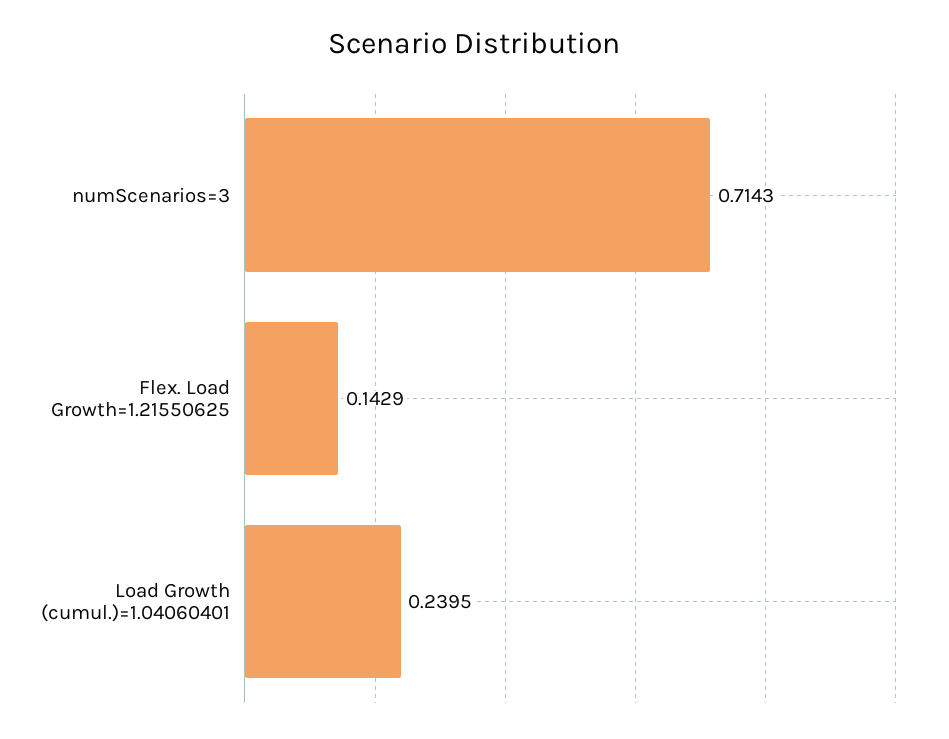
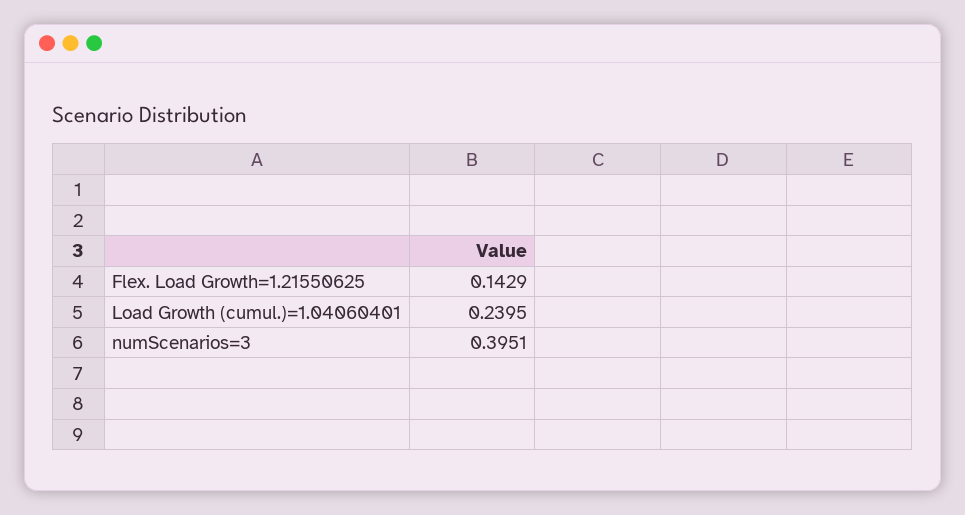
  {
-   "numScenarios=3": 0.7143,
+   "numScenarios=3": 0.3951,
    "Flex. Load Growth=1.21550625": 0.1429,
    "Load Growth (cumul.)=1.04060401": 0.2395
  }

